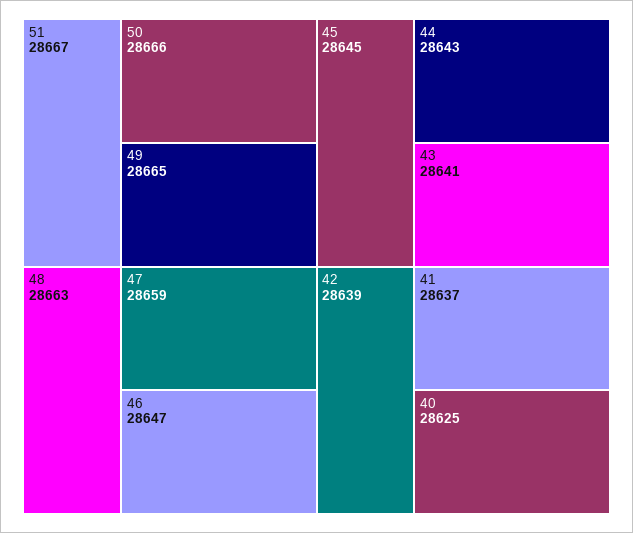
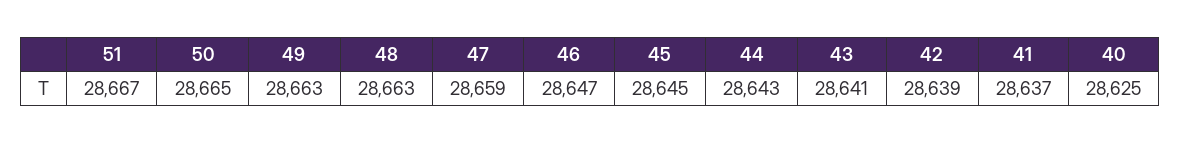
  {
    "51": 28667,
-   "50": 28666,
+   "50": 28665,
-   "49": 28665,
+   "49": 28663,
    "48": 28663,
    "47": 28659,
    "46": 28647,
    "45": 28645,
    "44": 28643,
    "43": 28641,
    "42": 28639,
    "41": 28637,
    "40": 28625
  }

